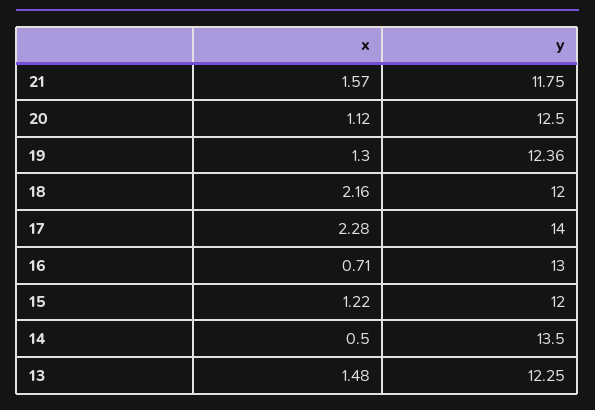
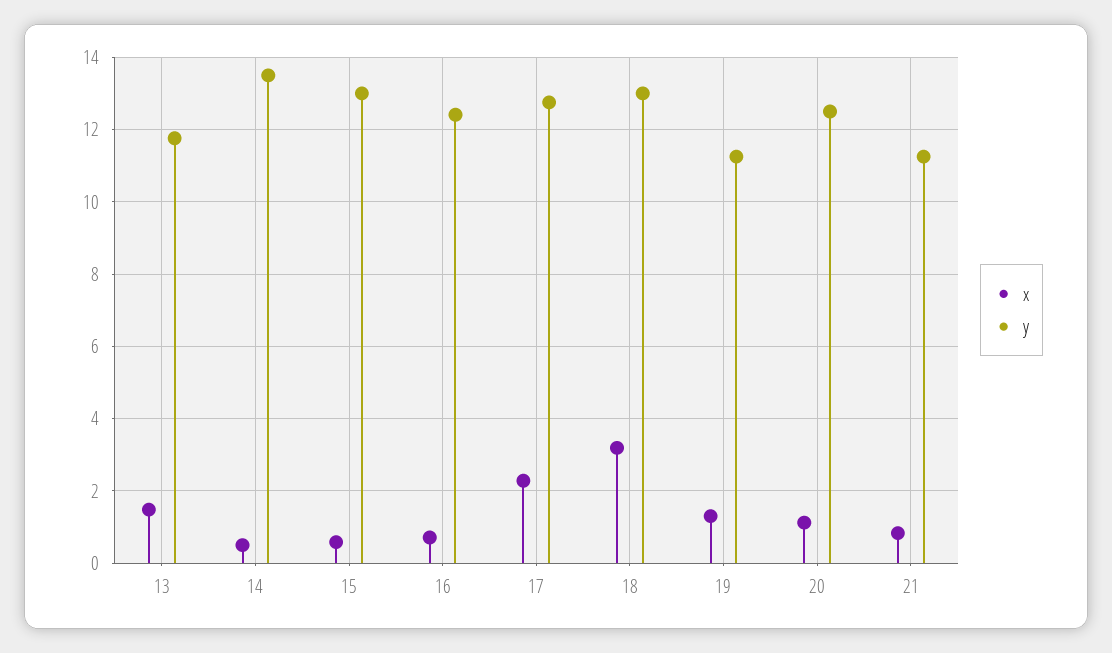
  {
    "x": {
-     "21": 1.57,
+     "21": 0.8,
      "20": 1.12,
      "19": 1.3,
-     "18": 2.16,
+     "18": 3.2,
      "17": 2.28,
      "16": 0.71,
-     "15": 1.22,
+     "15": 0.6,
      "14": 0.5,
      "13": 1.48
    },
    "y": {
-     "21": 11.75,
+     "21": 11.2,
      "20": 12.5,
-     "19": 12.36,
+     "19": 11.2,
-     "18": 12,
+     "18": 13,
-     "17": 14,
+     "17": 12.8,
-     "16": 13,
+     "16": 12.4,
-     "15": 12,
+     "15": 13,
      "14": 13.5,
-     "13": 12.25
+     "13": 11.8
    }
  }

